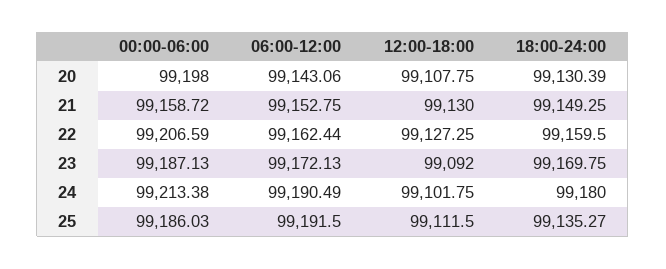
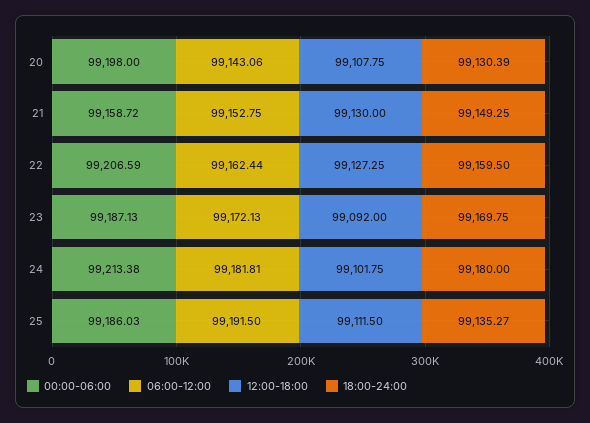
  {
    "00:00-06:00": {
      "20": 99198,
      "21": 99158.72,
      "22": 99206.59,
      "23": 99187.13,
      "24": 99213.38,
      "25": 99186.03
    },
    "06:00-12:00": {
      "20": 99143.06,
      "21": 99152.75,
      "22": 99162.44,
      "23": 99172.13,
-     "24": 99190.49,
+     "24": 99181.81,
      "25": 99191.5
    },
    "12:00-18:00": {
      "20": 99107.75,
      "21": 99130,
      "22": 99127.25,
      "23": 99092,
      "24": 99101.75,
      "25": 99111.5
    },
    "18:00-24:00": {
      "20": 99130.39,
      "21": 99149.25,
      "22": 99159.5,
      "23": 99169.75,
      "24": 99180,
      "25": 99135.27
    }
  }

